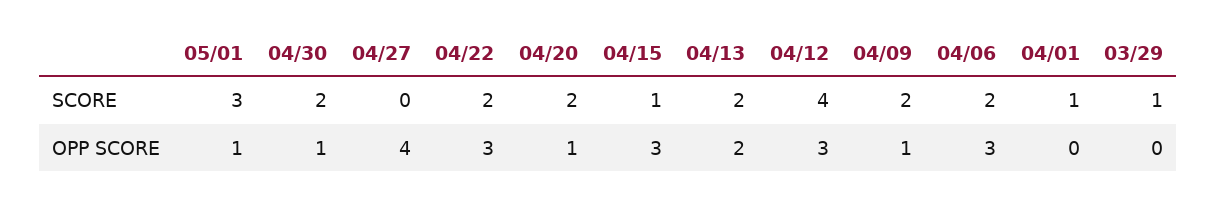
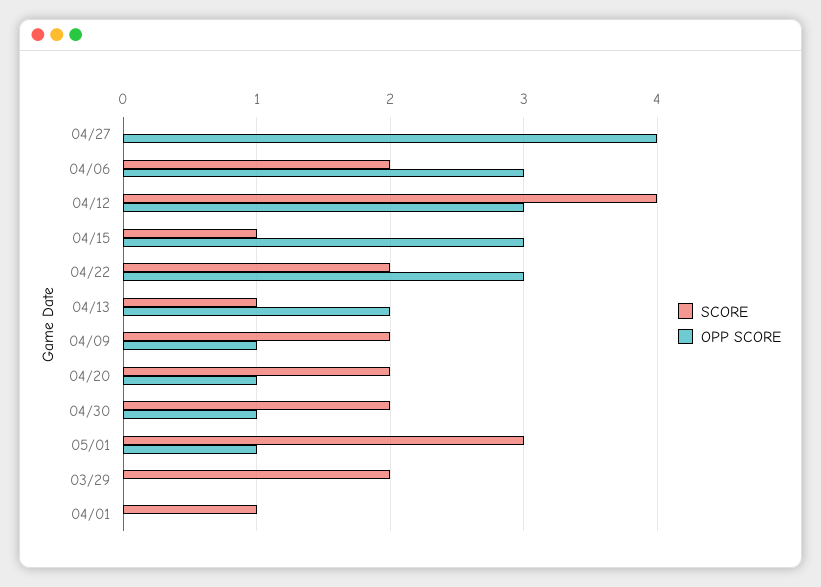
  {
    "SCORE": {
      "05/01": 3,
      "04/30": 2,
      "04/27": 0,
      "04/22": 2,
      "04/20": 2,
      "04/15": 1,
-     "04/13": 2,
+     "04/13": 1,
      "04/12": 4,
      "04/09": 2,
      "04/06": 2,
      "04/01": 1,
-     "03/29": 1
+     "03/29": 2
    },
    "OPP SCORE": {
      "05/01": 1,
      "04/30": 1,
      "04/27": 4,
      "04/22": 3,
      "04/20": 1,
      "04/15": 3,
      "04/13": 2,
      "04/12": 3,
      "04/09": 1,
      "04/06": 3,
      "04/01": 0,
      "03/29": 0
    }
  }

